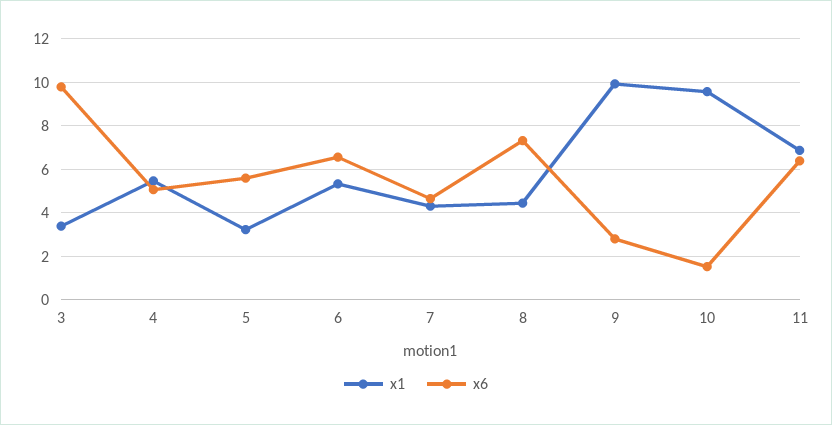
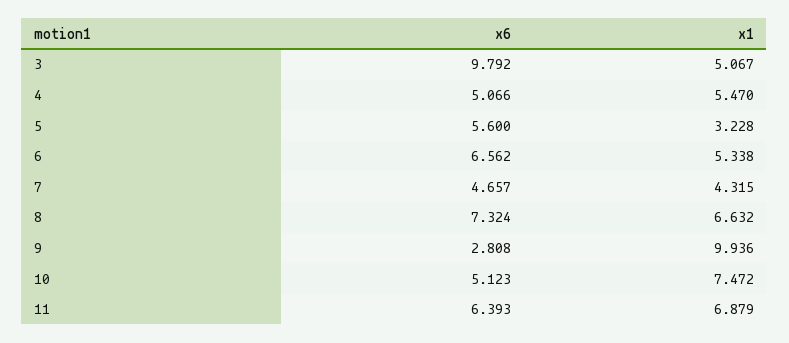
  {
    "x1": {
-     "3": 3.5,
+     "3": 5.067,
      "4": 5.47,
      "5": 3.228,
      "6": 5.338,
      "7": 4.315,
-     "8": 4.5,
+     "8": 6.632,
      "9": 9.936,
-     "10": 9.5,
+     "10": 7.472,
      "11": 6.879
    },
    "x6": {
      "3": 9.792,
      "4": 5.066,
      "5": 5.6,
      "6": 6.562,
      "7": 4.657,
      "8": 7.324,
      "9": 2.808,
-     "10": 1.5,
+     "10": 5.123,
      "11": 6.393
    }
  }

